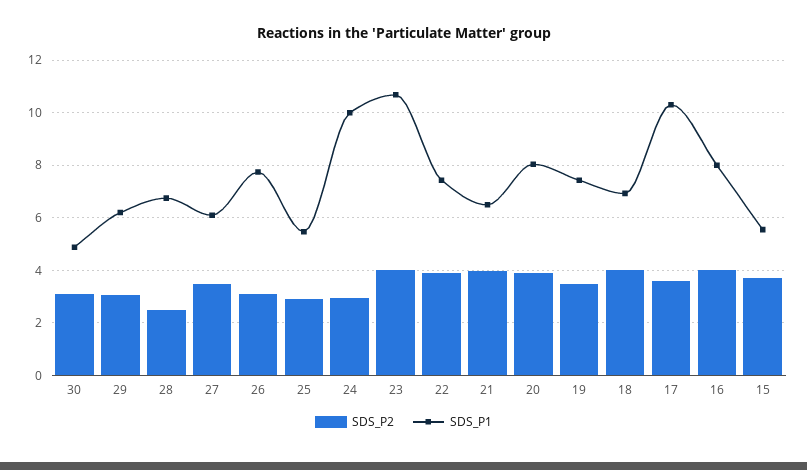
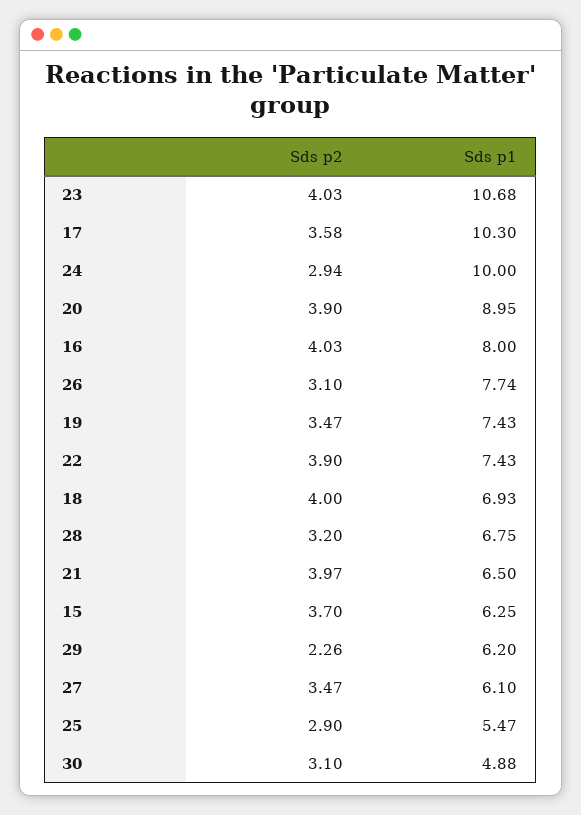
  {
    "SDS_P2": {
      "30": 3.1,
-     "29": 3,
+     "29": 2.26,
-     "28": 2.5,
+     "28": 3.2,
      "27": 3.47,
      "26": 3.1,
      "25": 2.9,
      "24": 2.94,
      "23": 4.03,
      "22": 3.9,
      "21": 3.97,
      "20": 3.9,
      "19": 3.47,
      "18": 4,
      "17": 3.58,
      "16": 4.03,
      "15": 3.7
    },
    "SDS_P1": {
      "30": 4.88,
      "29": 6.2,
      "28": 6.75,
      "27": 6.1,
      "26": 7.74,
      "25": 5.47,
      "24": 10,
      "23": 10.68,
      "22": 7.43,
      "21": 6.5,
-     "20": 8,
+     "20": 8.95,
      "19": 7.43,
      "18": 6.93,
      "17": 10.3,
      "16": 8,
-     "15": 5.5
+     "15": 6.25
    }
  }

